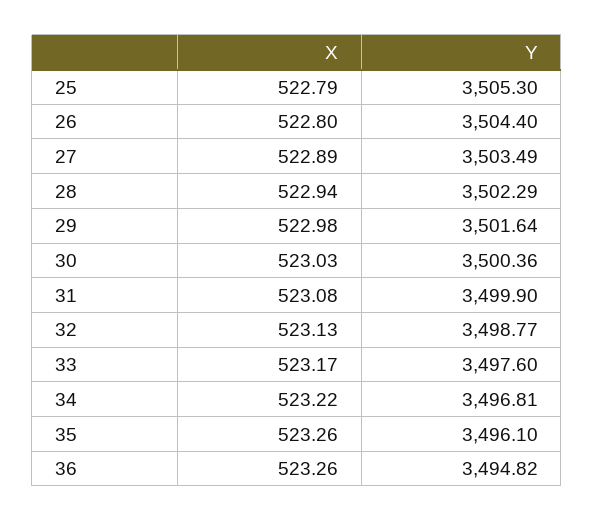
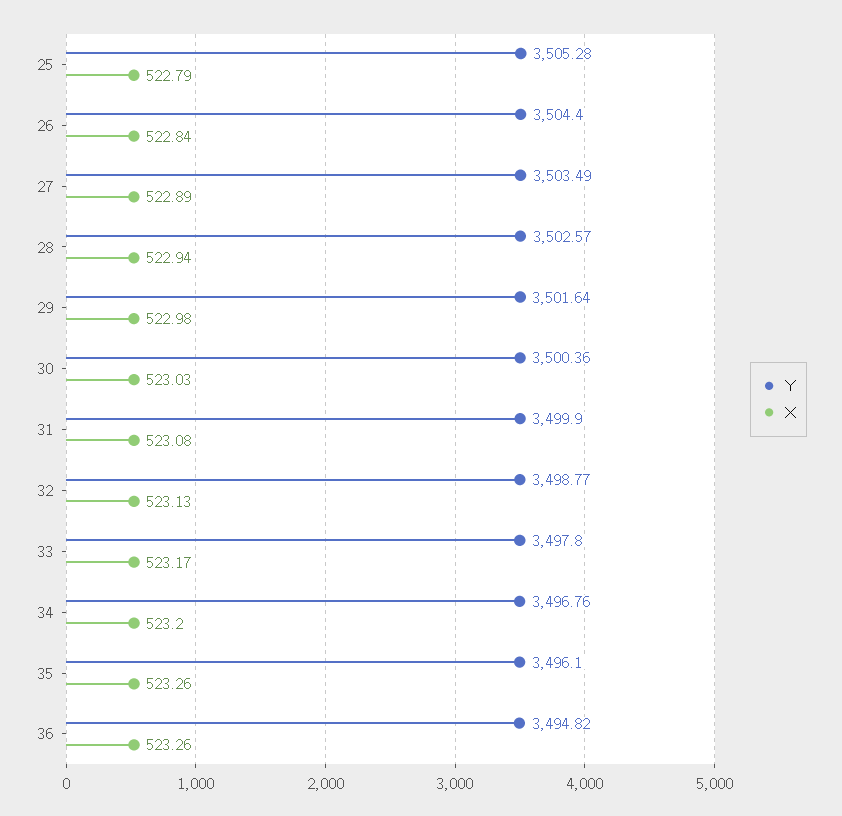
  {
    "X": {
      "25": 522.79,
-     "26": 522.8,
+     "26": 522.84,
      "27": 522.89,
      "28": 522.94,
      "29": 522.98,
      "30": 523.03,
      "31": 523.08,
      "32": 523.13,
      "33": 523.17,
-     "34": 523.22,
+     "34": 523.2,
      "35": 523.26,
      "36": 523.26
    },
    "Y": {
-     "25": 3505.3,
+     "25": 3505.28,
      "26": 3504.4,
      "27": 3503.49,
-     "28": 3502.29,
+     "28": 3502.57,
      "29": 3501.64,
      "30": 3500.36,
      "31": 3499.9,
      "32": 3498.77,
-     "33": 3497.6,
+     "33": 3497.8,
-     "34": 3496.81,
+     "34": 3496.76,
      "35": 3496.1,
      "36": 3494.82
    }
  }

